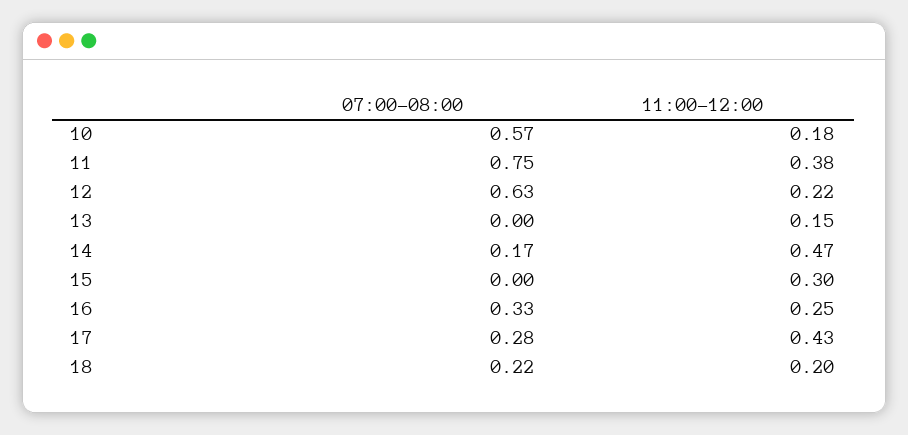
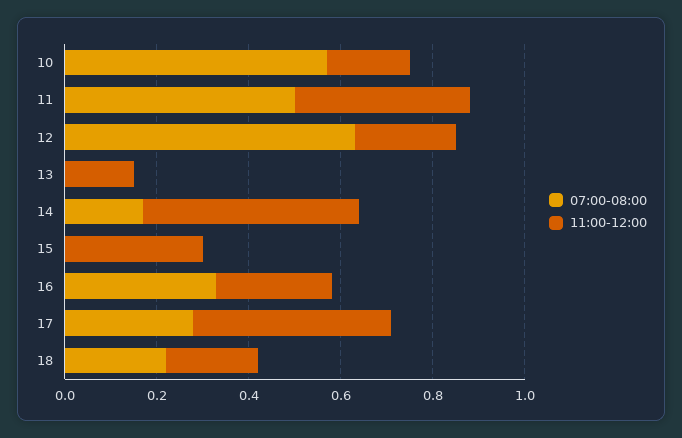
  {
    "07:00-08:00": {
      "10": 0.57,
-     "11": 0.75,
+     "11": 0.5,
      "12": 0.63,
      "13": 0,
      "14": 0.17,
      "15": 0,
      "16": 0.33,
      "17": 0.28,
      "18": 0.22
    },
    "11:00-12:00": {
      "10": 0.18,
      "11": 0.38,
      "12": 0.22,
      "13": 0.15,
      "14": 0.47,
      "15": 0.3,
      "16": 0.25,
      "17": 0.43,
      "18": 0.2
    }
  }

